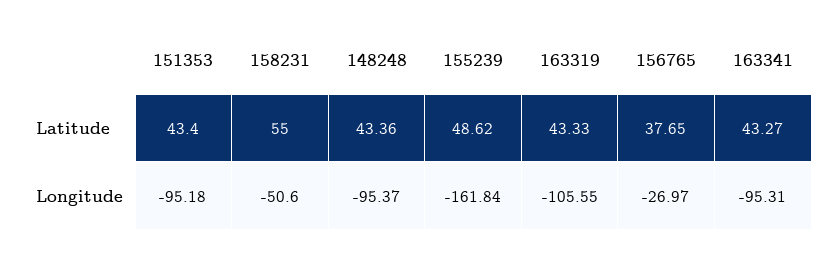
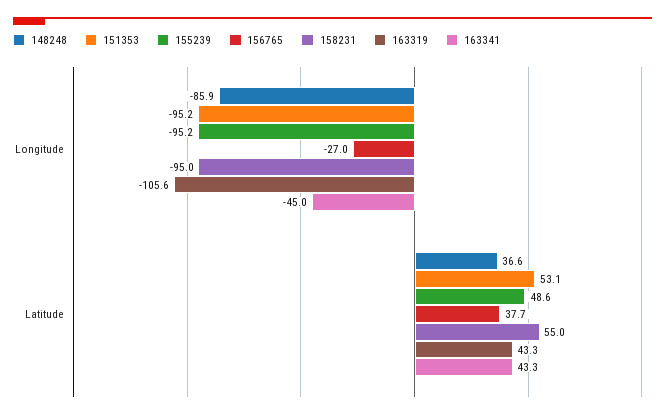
  {
    "151353": {
-     "Latitude": 43.4,
+     "Latitude": 53.1,
      "Longitude": -95.18
    },
    "158231": {
      "Latitude": 55,
-     "Longitude": -50.6
+     "Longitude": -95
    },
    "148248": {
-     "Latitude": 43.36,
+     "Latitude": 36.6,
-     "Longitude": -95.37
+     "Longitude": -85.9
    },
    "155239": {
      "Latitude": 48.62,
-     "Longitude": -161.84
+     "Longitude": -95.2
    },
    "163319": {
      "Latitude": 43.33,
      "Longitude": -105.55
    },
    "156765": {
      "Latitude": 37.65,
      "Longitude": -26.97
    },
    "163341": {
      "Latitude": 43.27,
-     "Longitude": -95.31
+     "Longitude": -45
    }
  }

